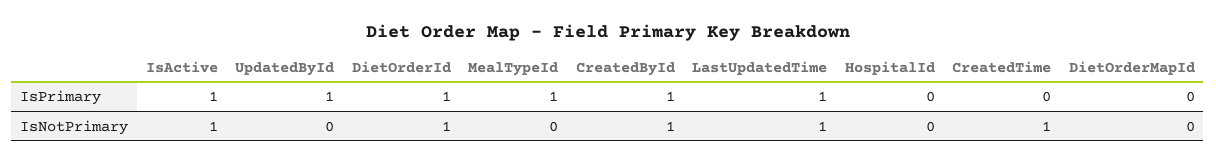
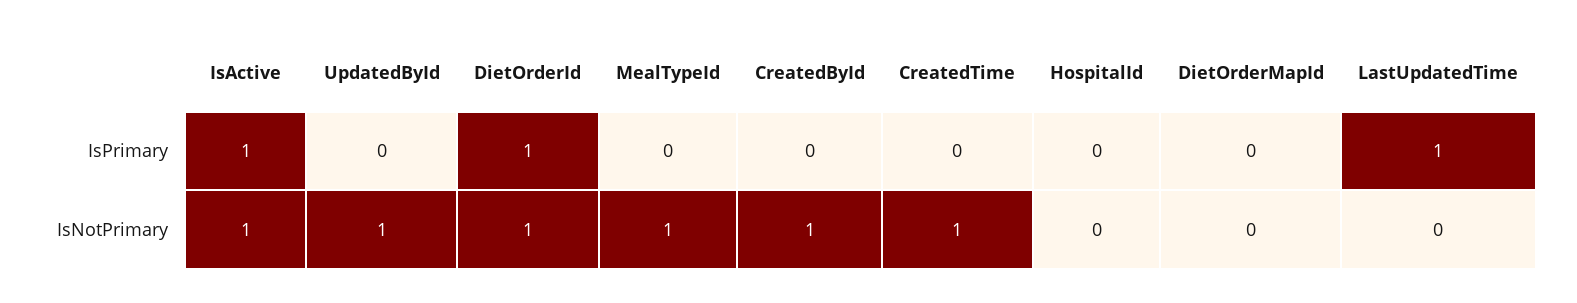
  {
    "IsActive": {
      "IsPrimary": 1,
      "IsNotPrimary": 1
    },
    "UpdatedById": {
-     "IsPrimary": 1,
+     "IsPrimary": 0,
-     "IsNotPrimary": 0
+     "IsNotPrimary": 1
    },
    "DietOrderId": {
      "IsPrimary": 1,
      "IsNotPrimary": 1
    },
    "MealTypeId": {
-     "IsPrimary": 1,
+     "IsPrimary": 0,
-     "IsNotPrimary": 0
+     "IsNotPrimary": 1
    },
    "CreatedById": {
-     "IsPrimary": 1,
+     "IsPrimary": 0,
      "IsNotPrimary": 1
    },
    "LastUpdatedTime": {
      "IsPrimary": 1,
-     "IsNotPrimary": 1
+     "IsNotPrimary": 0
    },
    "HospitalId": {
      "IsPrimary": 0,
      "IsNotPrimary": 0
    },
    "CreatedTime": {
      "IsPrimary": 0,
      "IsNotPrimary": 1
    },
    "DietOrderMapId": {
      "IsPrimary": 0,
      "IsNotPrimary": 0
    }
  }

